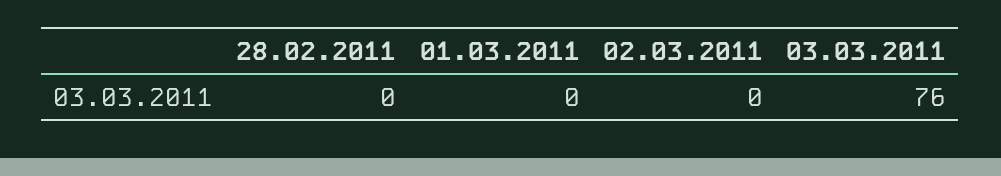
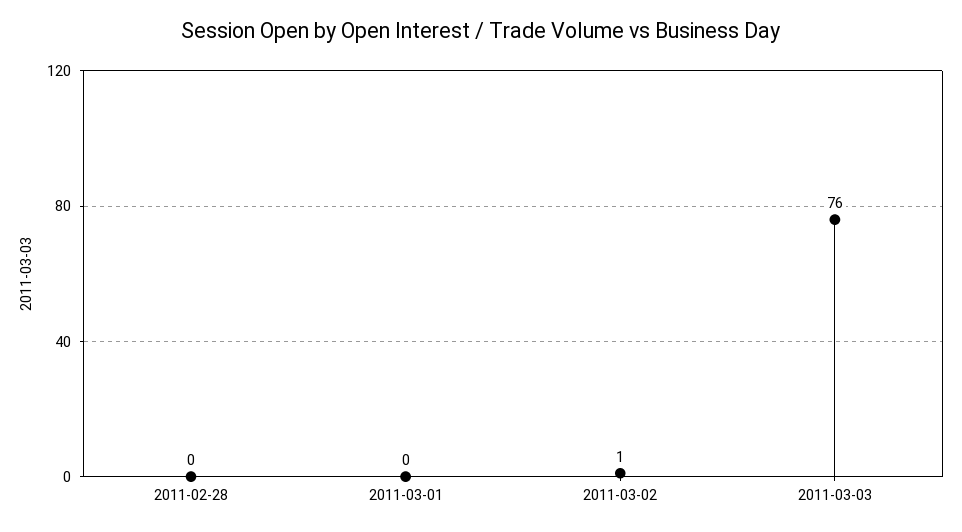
  {
    "28.02.2011": 0,
    "01.03.2011": 0,
-   "02.03.2011": 0,
+   "02.03.2011": 1,
    "03.03.2011": 76
  }

